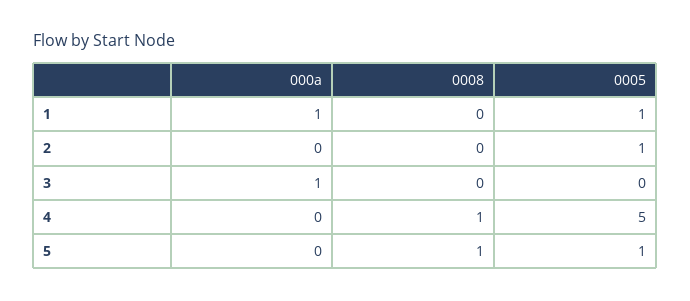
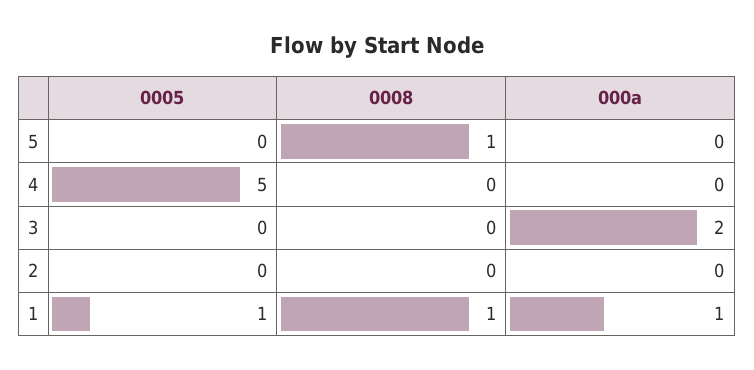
  {
    "000a": {
      "1": 1,
      "2": 0,
-     "3": 1,
+     "3": 2,
      "4": 0,
      "5": 0
    },
    "0008": {
-     "1": 0,
+     "1": 1,
      "2": 0,
      "3": 0,
-     "4": 1,
+     "4": 0,
      "5": 1
    },
    "0005": {
      "1": 1,
-     "2": 1,
+     "2": 0,
      "3": 0,
      "4": 5,
-     "5": 1
+     "5": 0
    }
  }

